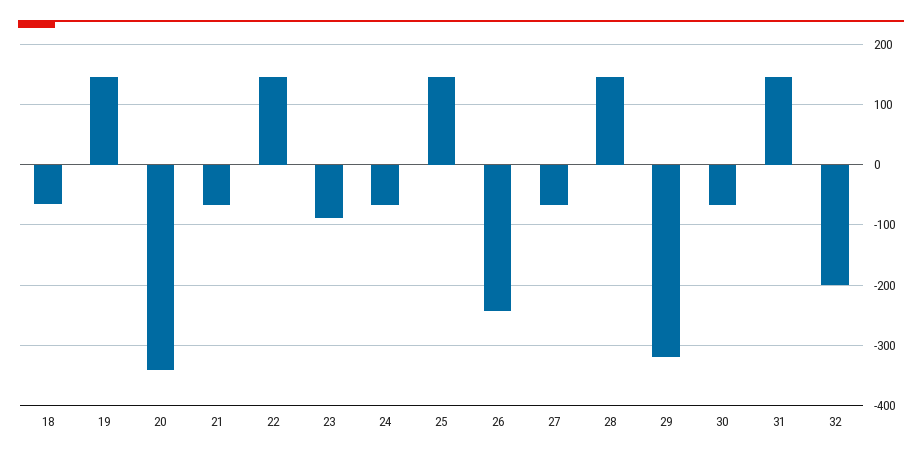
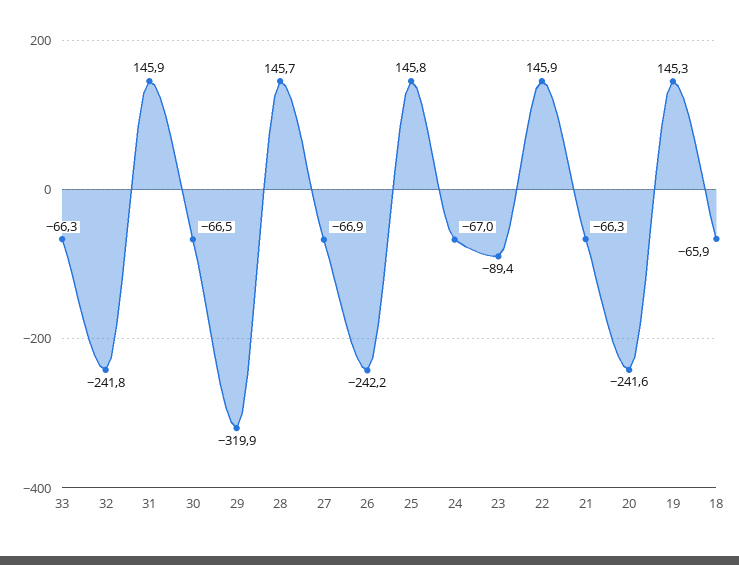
  {
    "18": -65.9,
    "19": 145.3,
-   "20": -340,
+   "20": -241.6,
    "21": -66.3,
    "22": 145.9,
    "23": -89.4,
    "24": -67,
    "25": 145.8,
    "26": -242.2,
    "27": -66.9,
    "28": 145.7,
    "29": -319.9,
    "30": -66.5,
    "31": 145.9,
-   "32": -200
+   "32": -241.8,
+   "33": -66.3
  }

